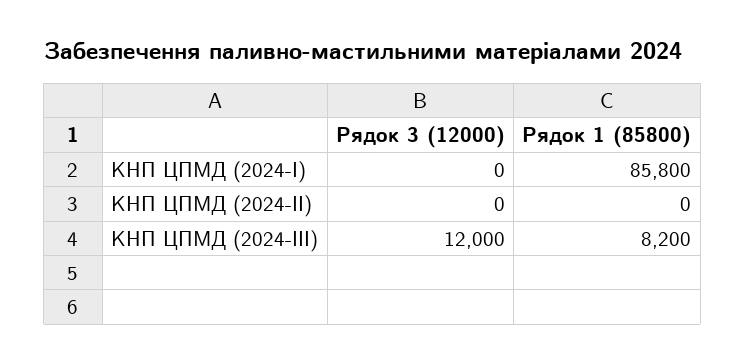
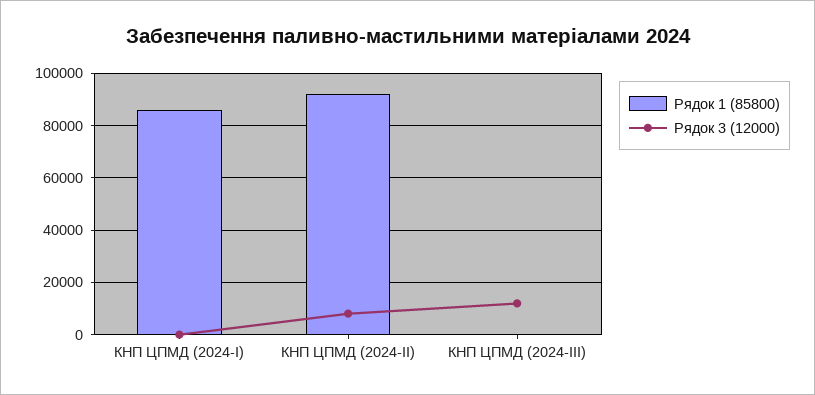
  {
    "Рядок 3 (12000)": {
      "КНП ЦПМД (2024-І)": 0,
-     "КНП ЦПМД (2024-ІІ)": 0,
+     "КНП ЦПМД (2024-ІІ)": 7500,
      "КНП ЦПМД (2024-ІІІ)": 12000
    },
    "Рядок 1 (85800)": {
      "КНП ЦПМД (2024-І)": 85800,
-     "КНП ЦПМД (2024-ІІ)": 0,
+     "КНП ЦПМД (2024-ІІ)": 92500,
-     "КНП ЦПМД (2024-ІІІ)": 8200
+     "КНП ЦПМД (2024-ІІІ)": 0
    }
  }

